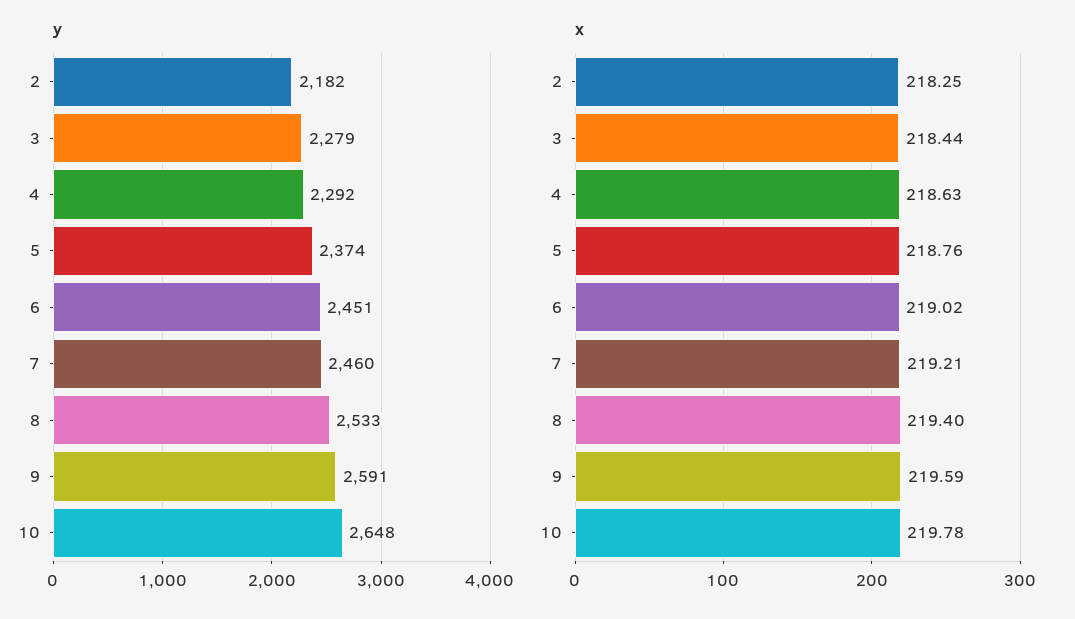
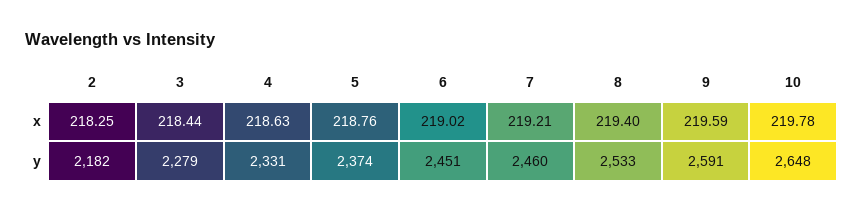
  {
    "y": {
      "2": 2182,
      "3": 2279,
-     "4": 2292,
+     "4": 2331,
      "5": 2374,
      "6": 2451,
      "7": 2460,
      "8": 2533,
      "9": 2591,
      "10": 2648
    },
    "x": {
      "2": 218.25,
      "3": 218.44,
      "4": 218.63,
      "5": 218.76,
      "6": 219.02,
      "7": 219.21,
      "8": 219.4,
      "9": 219.59,
      "10": 219.78
    }
  }

